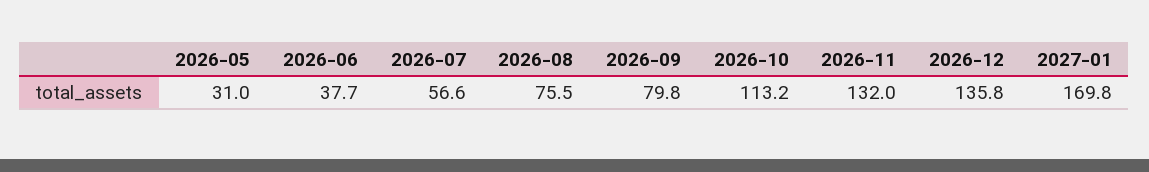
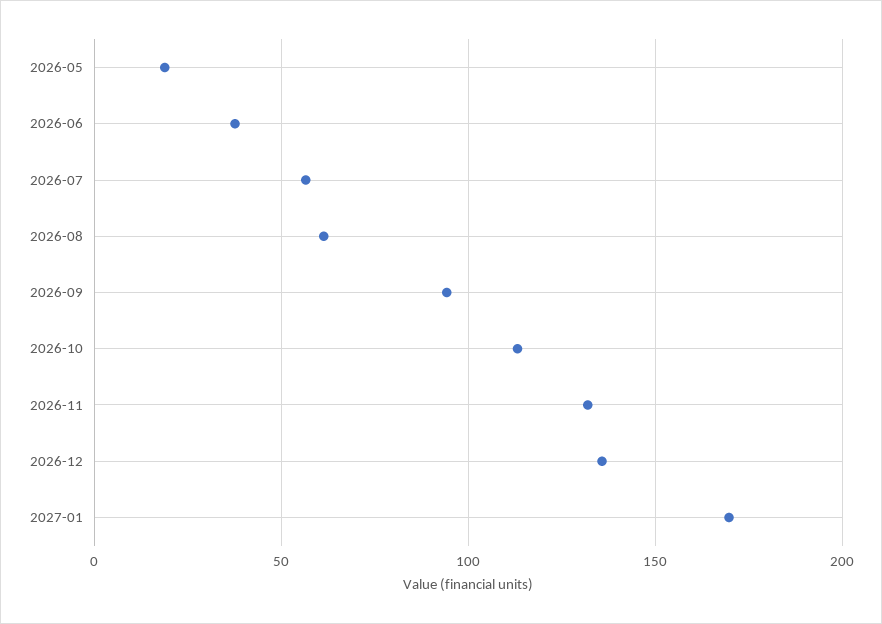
  {
-   "2026-05": 31,
+   "2026-05": 20,
    "2026-06": 37.7,
    "2026-07": 56.6,
-   "2026-08": 75.5,
+   "2026-08": 60,
-   "2026-09": 79.8,
+   "2026-09": 95,
    "2026-10": 113.2,
    "2026-11": 132,
    "2026-12": 135.8,
    "2027-01": 169.8
  }

